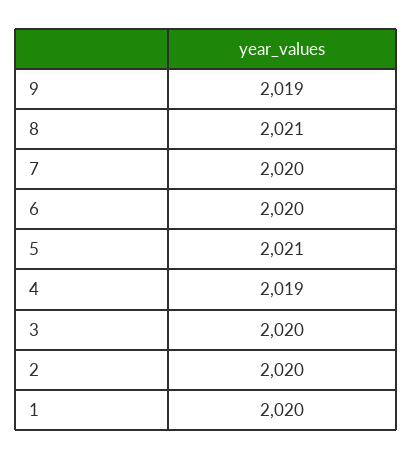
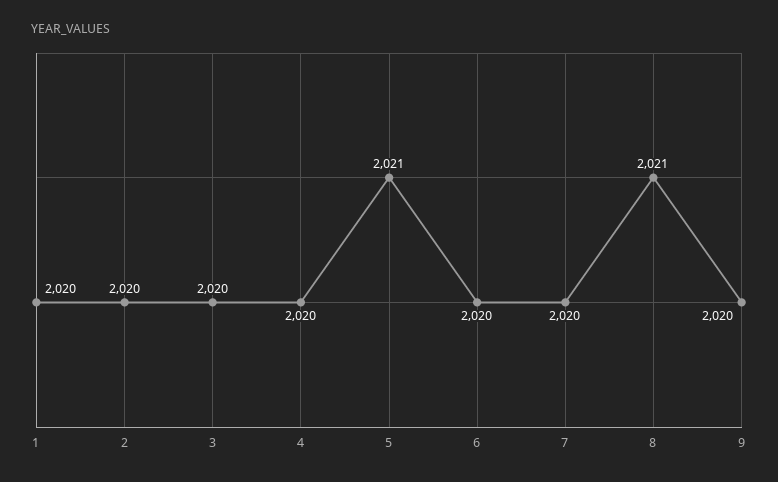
  {
-   "9": 2019,
+   "9": 2020,
    "8": 2021,
    "7": 2020,
    "6": 2020,
    "5": 2021,
-   "4": 2019,
+   "4": 2020,
    "3": 2020,
    "2": 2020,
    "1": 2020
  }

